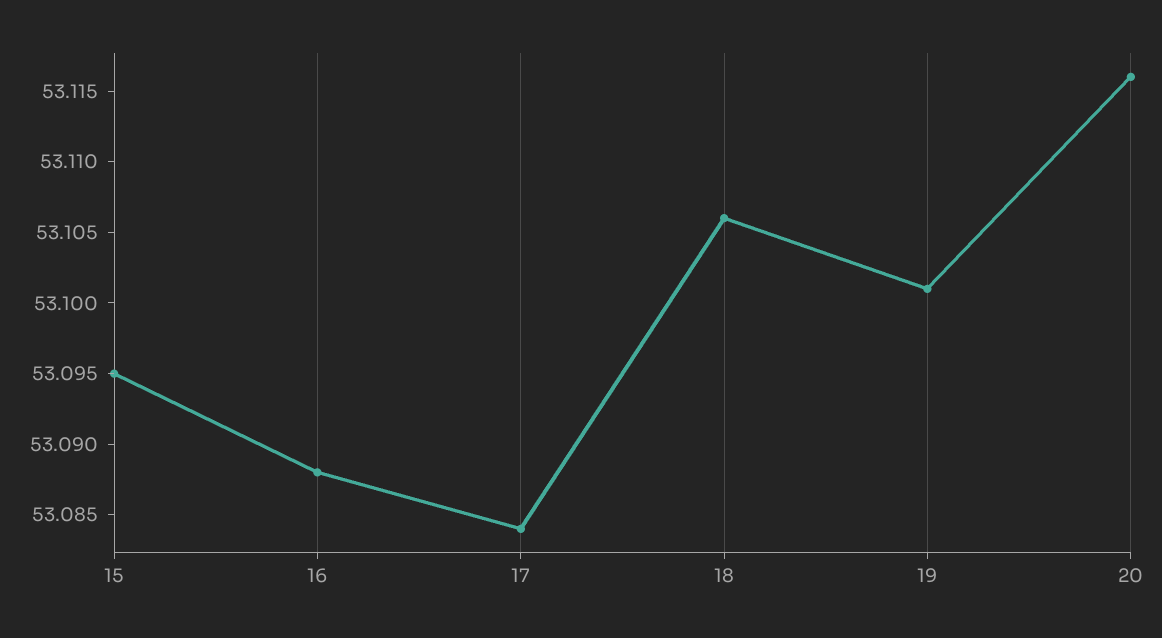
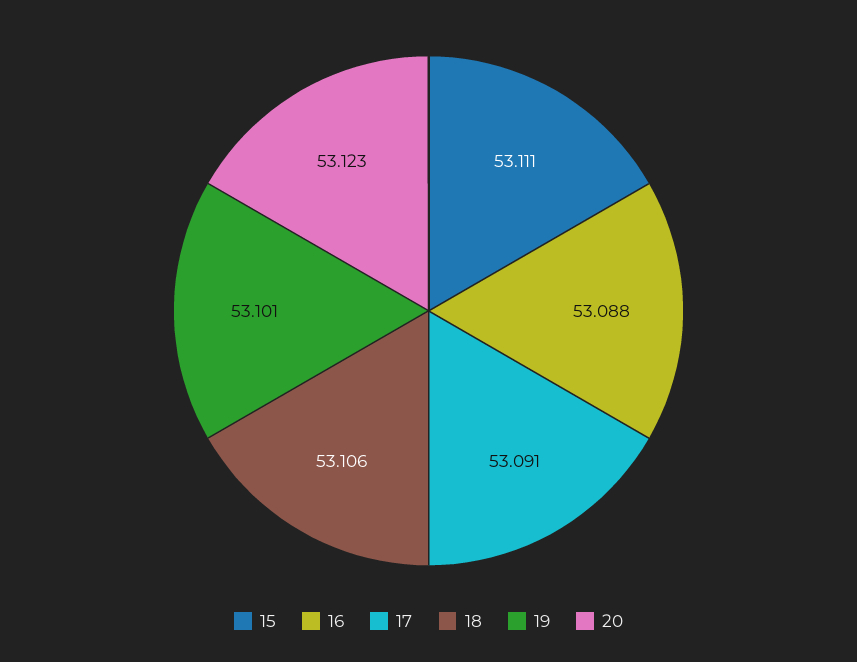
  {
-   "15": 53.095,
+   "15": 53.111,
    "16": 53.088,
-   "17": 53.084,
+   "17": 53.091,
    "18": 53.106,
    "19": 53.101,
-   "20": 53.116
+   "20": 53.123
  }

